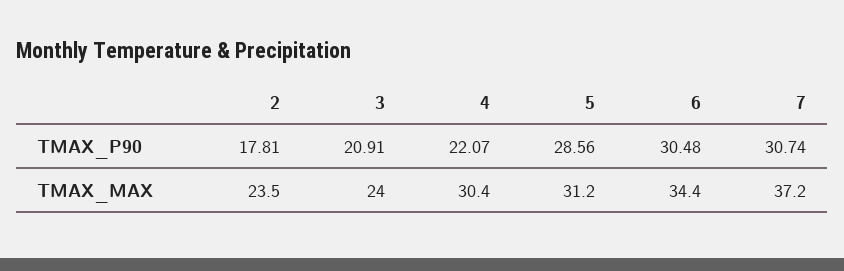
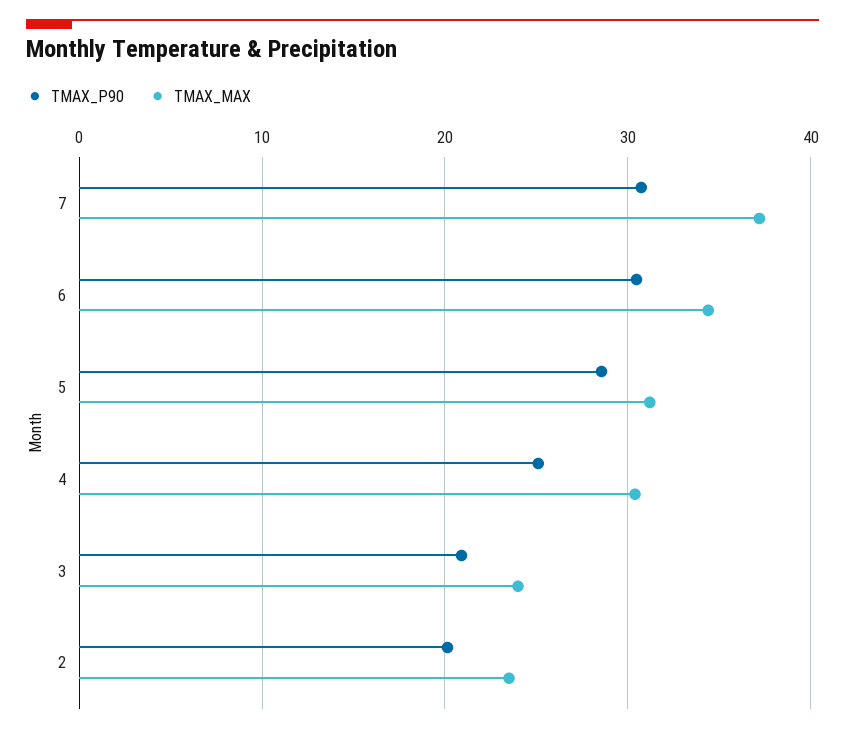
  {
    "TMAX_P90": {
-     "2": 17.81,
+     "2": 20,
      "3": 20.91,
-     "4": 22.07,
+     "4": 25,
      "5": 28.56,
      "6": 30.48,
      "7": 30.74
    },
    "TMAX_MAX": {
      "2": 23.5,
      "3": 24,
      "4": 30.4,
      "5": 31.2,
      "6": 34.4,
      "7": 37.2
    }
  }

